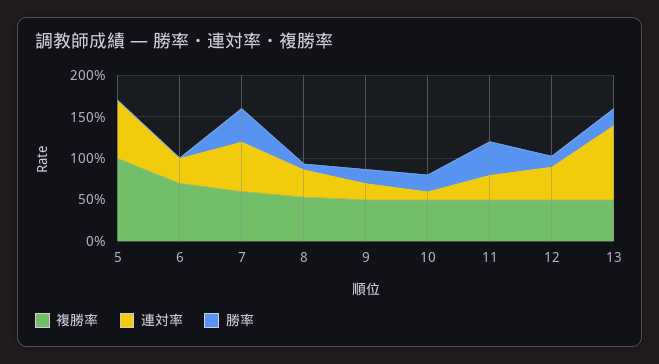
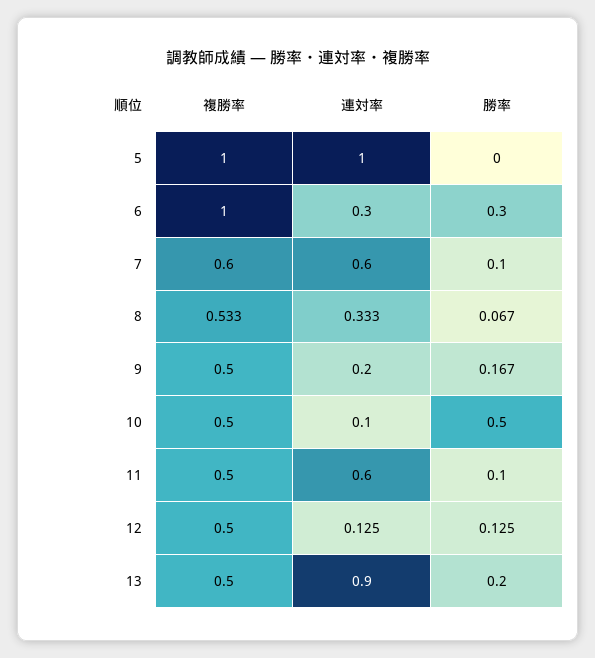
  {
    "複勝率": {
      "5": 1,
-     "6": 0.7,
+     "6": 1,
      "7": 0.6,
      "8": 0.533,
      "9": 0.5,
      "10": 0.5,
      "11": 0.5,
      "12": 0.5,
      "13": 0.5
    },
    "連対率": {
-     "5": 0.7,
+     "5": 1,
      "6": 0.3,
      "7": 0.6,
      "8": 0.333,
      "9": 0.2,
      "10": 0.1,
-     "11": 0.3,
+     "11": 0.6,
-     "12": 0.4,
+     "12": 0.125,
      "13": 0.9
    },
    "勝率": {
      "5": 0,
-     "6": 0,
+     "6": 0.3,
-     "7": 0.4,
+     "7": 0.1,
      "8": 0.067,
      "9": 0.167,
-     "10": 0.2,
+     "10": 0.5,
-     "11": 0.4,
+     "11": 0.1,
      "12": 0.125,
      "13": 0.2
    }
  }

